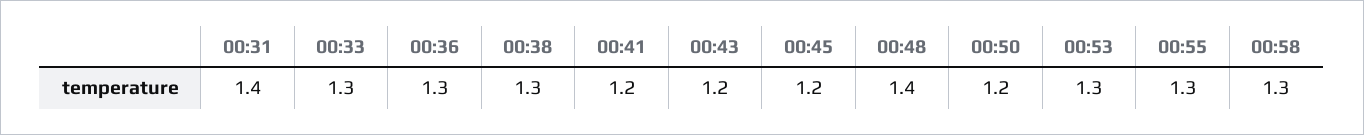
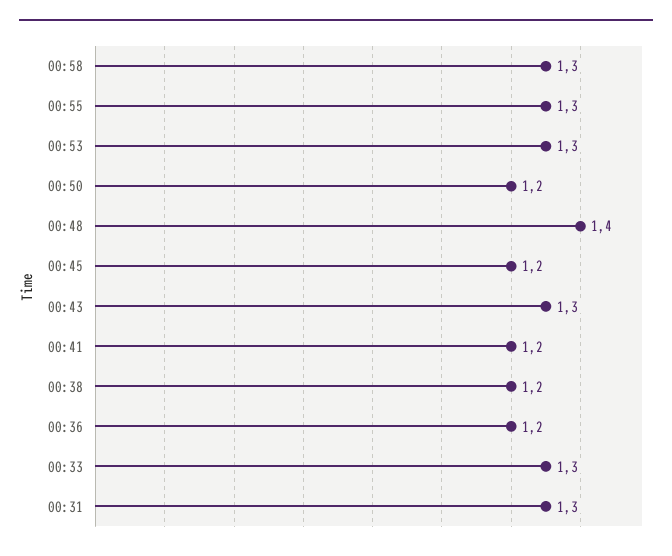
  {
-   "00:31": 1.4,
+   "00:31": 1.3,
    "00:33": 1.3,
-   "00:36": 1.3,
+   "00:36": 1.2,
-   "00:38": 1.3,
+   "00:38": 1.2,
    "00:41": 1.2,
-   "00:43": 1.2,
+   "00:43": 1.3,
    "00:45": 1.2,
    "00:48": 1.4,
    "00:50": 1.2,
    "00:53": 1.3,
    "00:55": 1.3,
    "00:58": 1.3
  }

